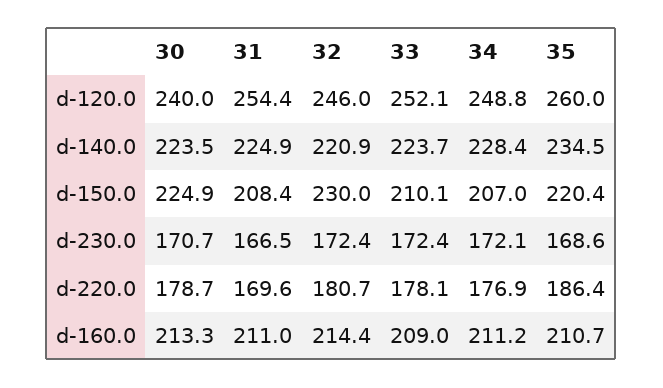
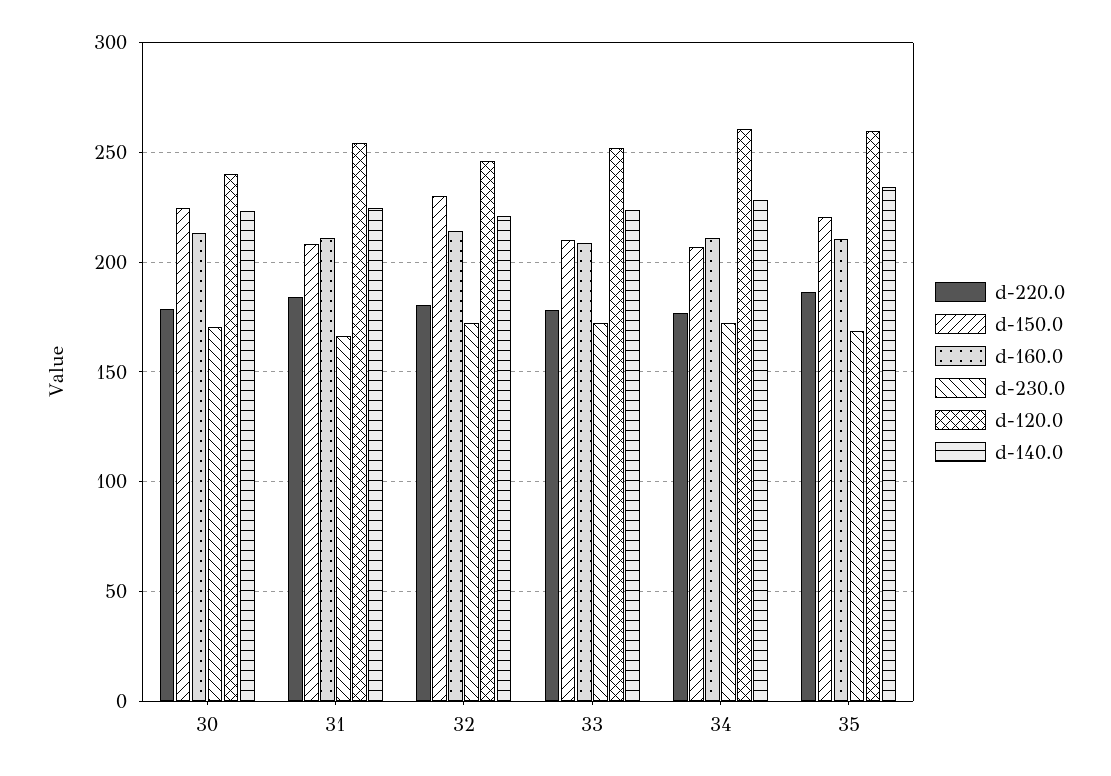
  {
    "d-120.0": {
      "30": 240,
      "31": 254.4,
      "32": 246,
      "33": 252.1,
-     "34": 248.8,
+     "34": 260,
      "35": 260
    },
    "d-140.0": {
      "30": 223.5,
      "31": 224.9,
      "32": 220.9,
      "33": 223.7,
      "34": 228.4,
      "35": 234.5
    },
    "d-150.0": {
      "30": 224.9,
      "31": 208.4,
      "32": 230,
      "33": 210.1,
      "34": 207,
      "35": 220.4
    },
    "d-230.0": {
      "30": 170.7,
      "31": 166.5,
      "32": 172.4,
      "33": 172.4,
      "34": 172.1,
      "35": 168.6
    },
    "d-220.0": {
      "30": 178.7,
-     "31": 169.6,
+     "31": 185,
      "32": 180.7,
      "33": 178.1,
      "34": 176.9,
      "35": 186.4
    },
    "d-160.0": {
      "30": 213.3,
      "31": 211,
      "32": 214.4,
      "33": 209,
      "34": 211.2,
      "35": 210.7
    }
  }

